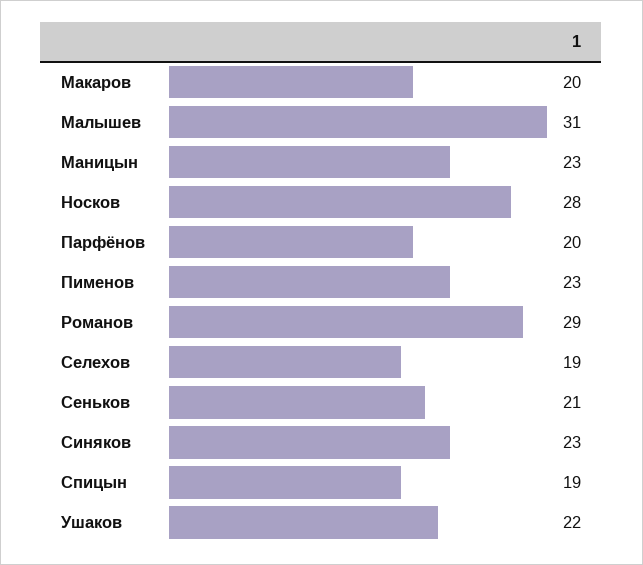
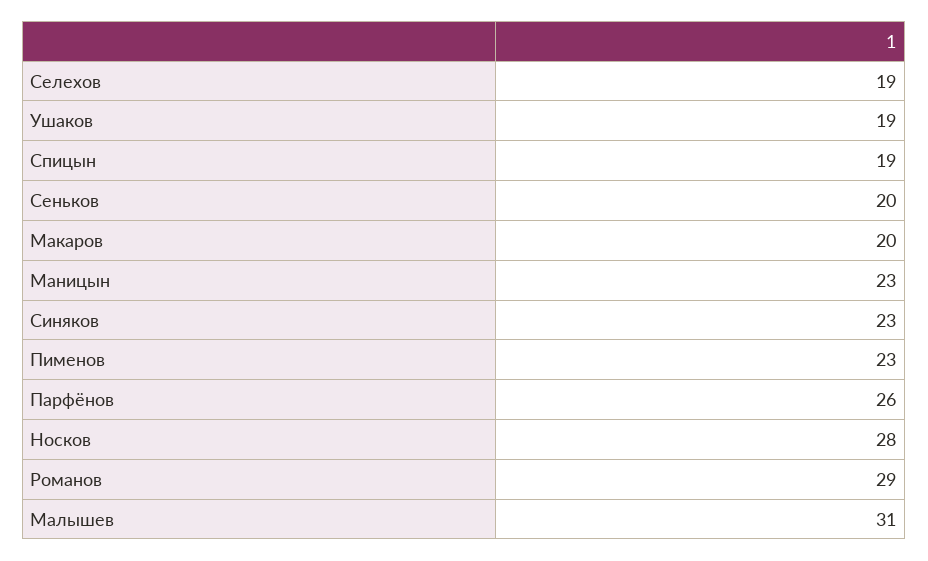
  {
    "Макаров": 20,
    "Малышев": 31,
    "Маницын": 23,
    "Носков": 28,
-   "Парфёнов": 20,
+   "Парфёнов": 26,
    "Пименов": 23,
    "Романов": 29,
    "Селехов": 19,
-   "Сеньков": 21,
+   "Сеньков": 20,
    "Синяков": 23,
    "Спицын": 19,
-   "Ушаков": 22
+   "Ушаков": 19
  }

